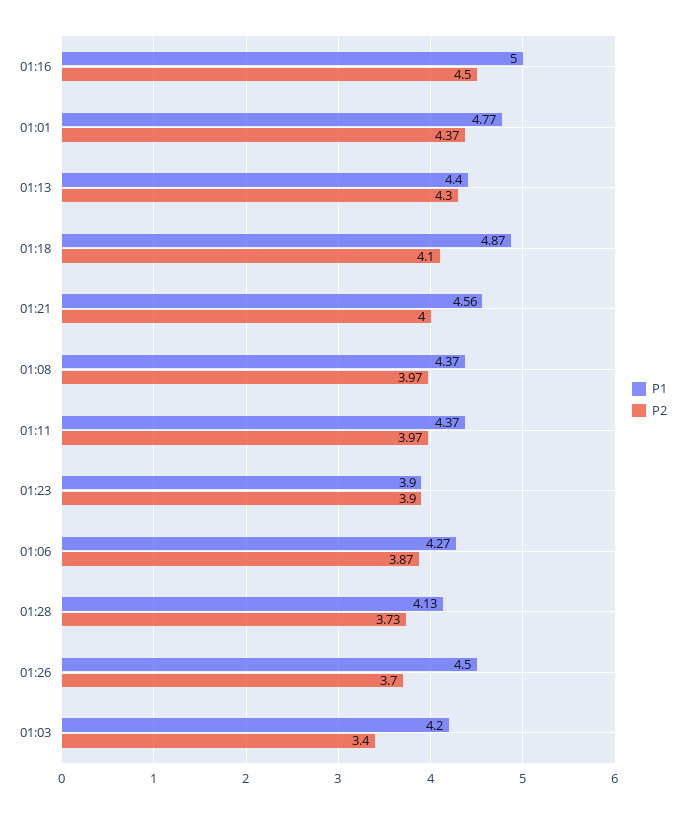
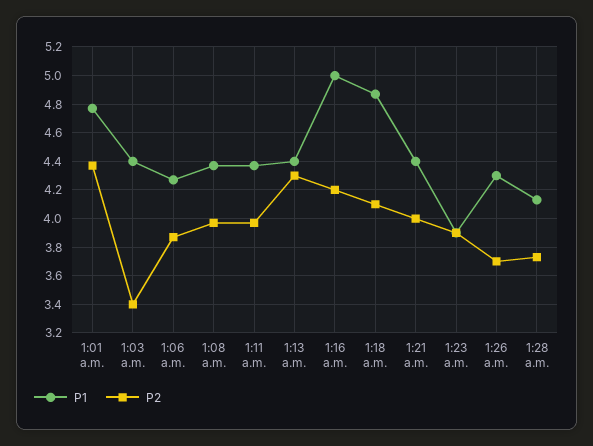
  {
    "P1": {
      "01:16": 5,
      "01:01": 4.77,
      "01:13": 4.4,
      "01:18": 4.87,
-     "01:21": 4.56,
+     "01:21": 4.4,
      "01:08": 4.37,
      "01:11": 4.37,
      "01:23": 3.9,
      "01:06": 4.27,
      "01:28": 4.13,
-     "01:26": 4.5,
+     "01:26": 4.3,
-     "01:03": 4.2
+     "01:03": 4.4
    },
    "P2": {
-     "01:16": 4.5,
+     "01:16": 4.2,
      "01:01": 4.37,
      "01:13": 4.3,
      "01:18": 4.1,
      "01:21": 4,
      "01:08": 3.97,
      "01:11": 3.97,
      "01:23": 3.9,
      "01:06": 3.87,
      "01:28": 3.73,
      "01:26": 3.7,
      "01:03": 3.4
    }
  }

